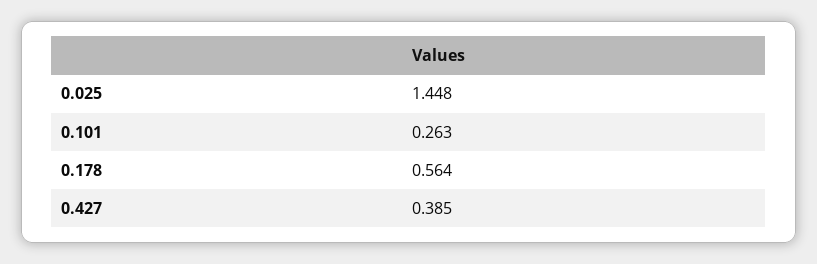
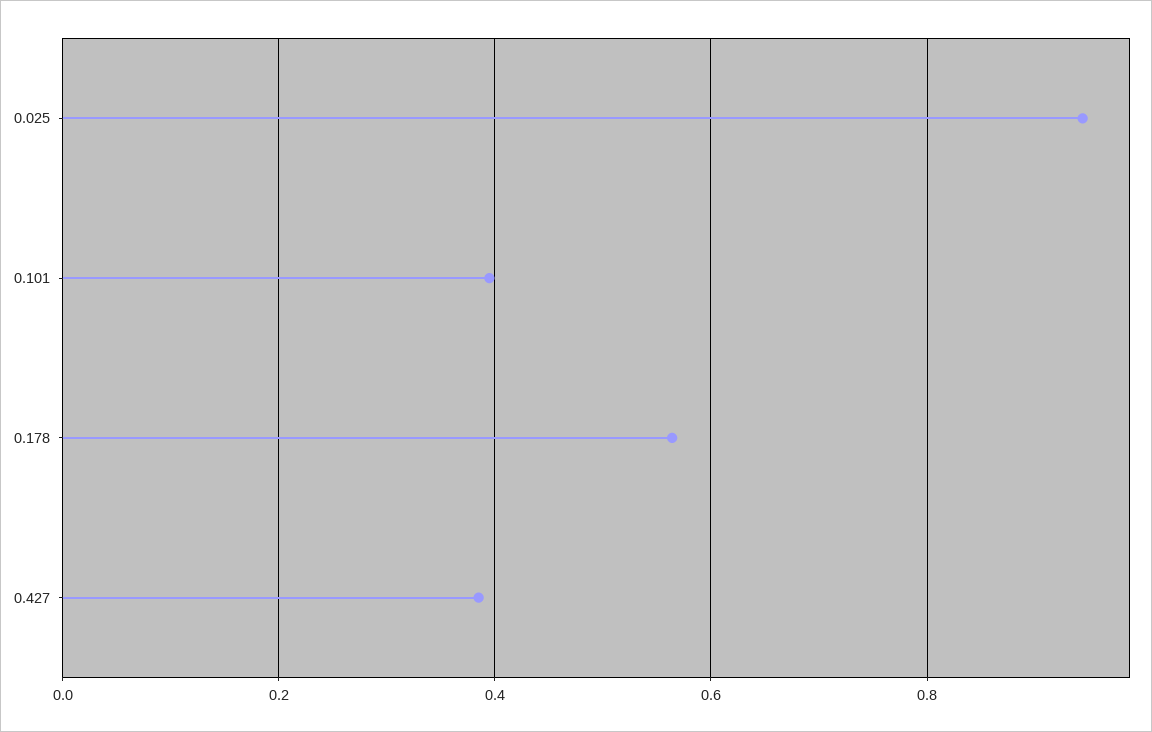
  {
-   "0.025": 1.448,
+   "0.025": 0.94,
-   "0.101": 0.263,
+   "0.101": 0.4,
    "0.178": 0.564,
    "0.427": 0.385
  }

